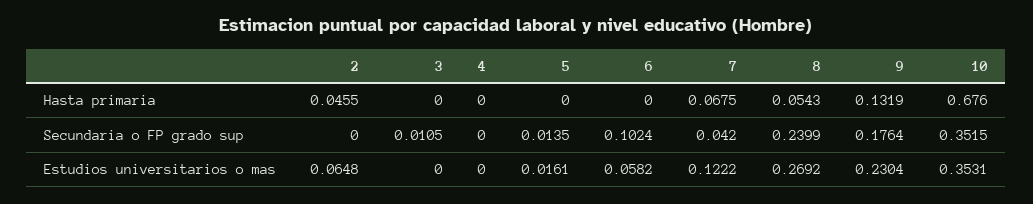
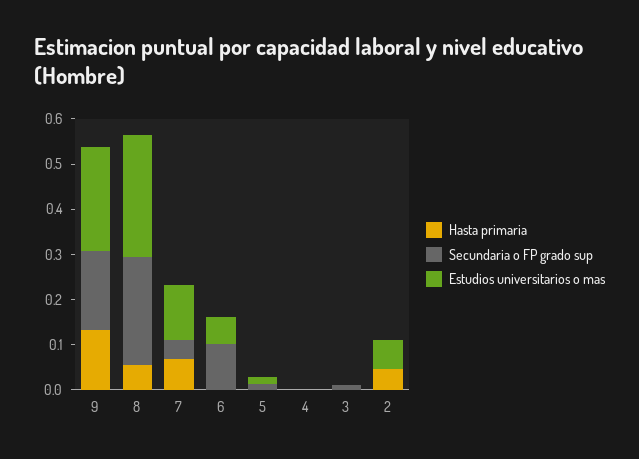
  {
    "Hasta primaria": {
      "2": 0.0455,
      "3": 0,
      "4": 0,
      "5": 0,
      "6": 0,
      "7": 0.0675,
      "8": 0.0543,
-     "9": 0.1319,
+     "9": 0.1319
-     "10": 0.676
    },
    "Secundaria o FP grado sup": {
      "2": 0,
      "3": 0.0105,
      "4": 0,
      "5": 0.0135,
      "6": 0.1024,
      "7": 0.042,
      "8": 0.2399,
-     "9": 0.1764,
+     "9": 0.1764
-     "10": 0.3515
    },
    "Estudios universitarios o mas": {
      "2": 0.0648,
      "3": 0,
      "4": 0,
      "5": 0.0161,
      "6": 0.0582,
      "7": 0.1222,
      "8": 0.2692,
-     "9": 0.2304,
+     "9": 0.2304
-     "10": 0.3531
    }
  }

